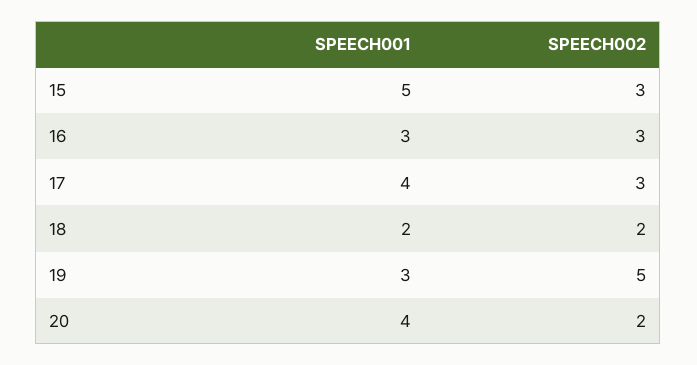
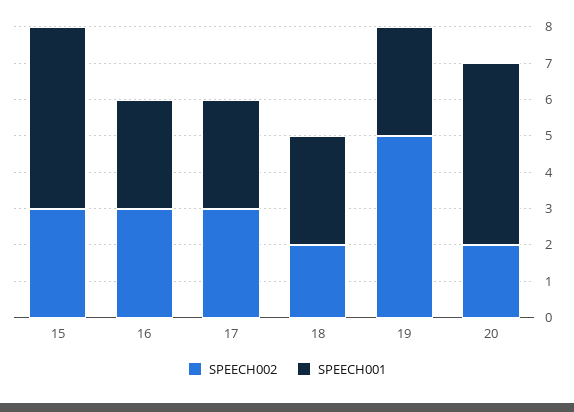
  {
    "SPEECH001": {
      "15": 5,
      "16": 3,
-     "17": 4,
+     "17": 3,
-     "18": 2,
+     "18": 3,
      "19": 3,
-     "20": 4
+     "20": 5
    },
    "SPEECH002": {
      "15": 3,
      "16": 3,
      "17": 3,
      "18": 2,
      "19": 5,
      "20": 2
    }
  }

